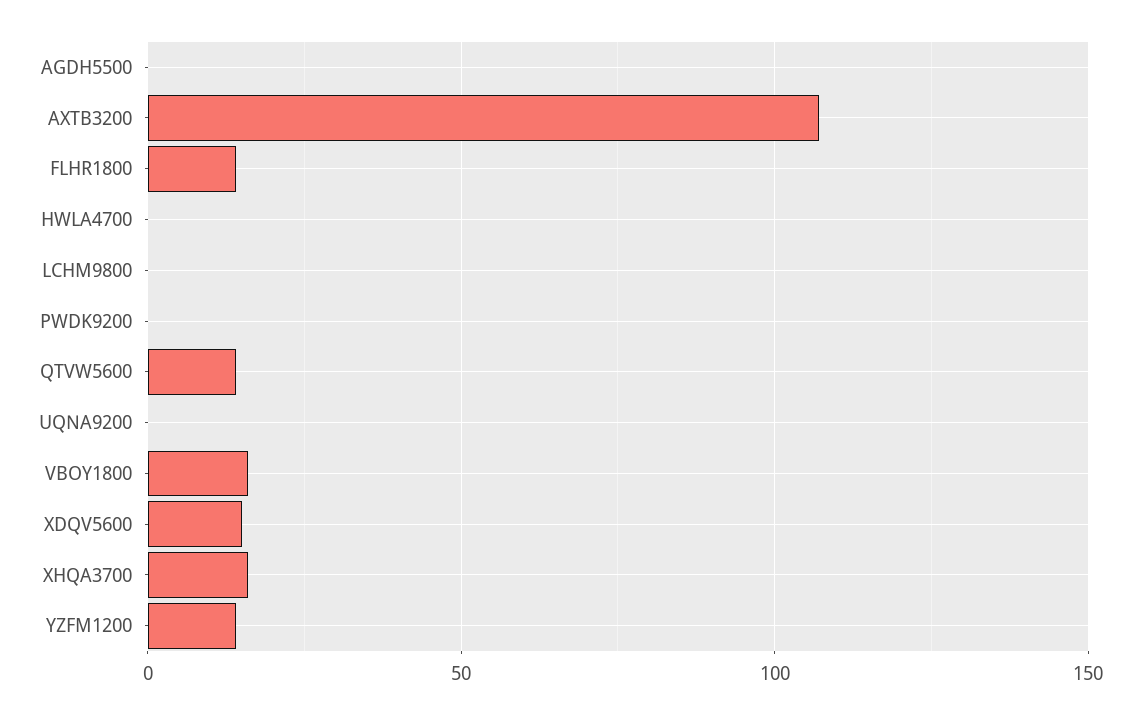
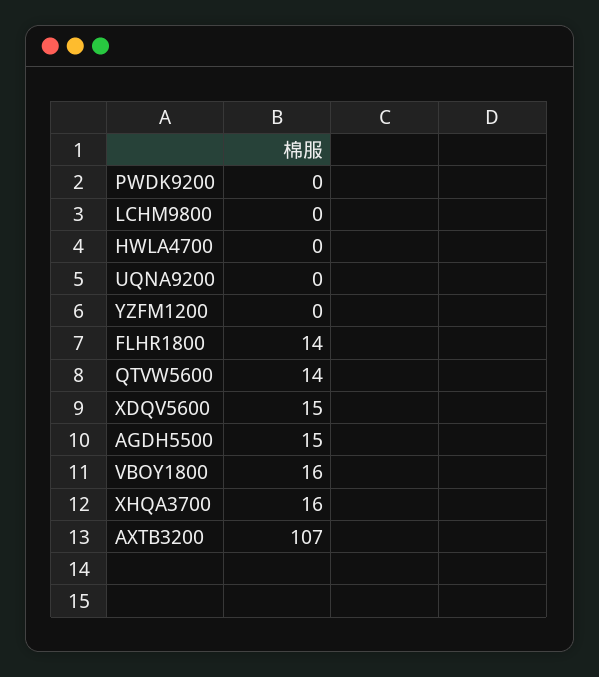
  {
-   "AGDH5500": 0,
+   "AGDH5500": 15,
    "AXTB3200": 107,
    "FLHR1800": 14,
    "HWLA4700": 0,
    "LCHM9800": 0,
    "PWDK9200": 0,
    "QTVW5600": 14,
    "UQNA9200": 0,
    "VBOY1800": 16,
    "XDQV5600": 15,
    "XHQA3700": 16,
-   "YZFM1200": 15
+   "YZFM1200": 0
  }

